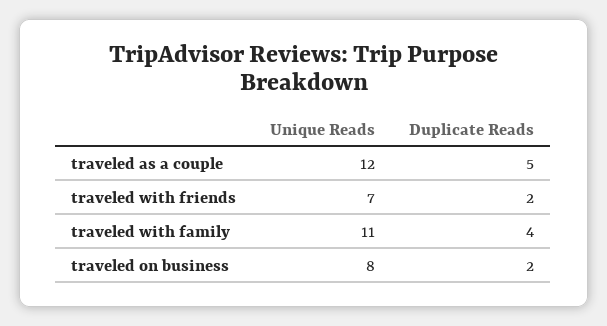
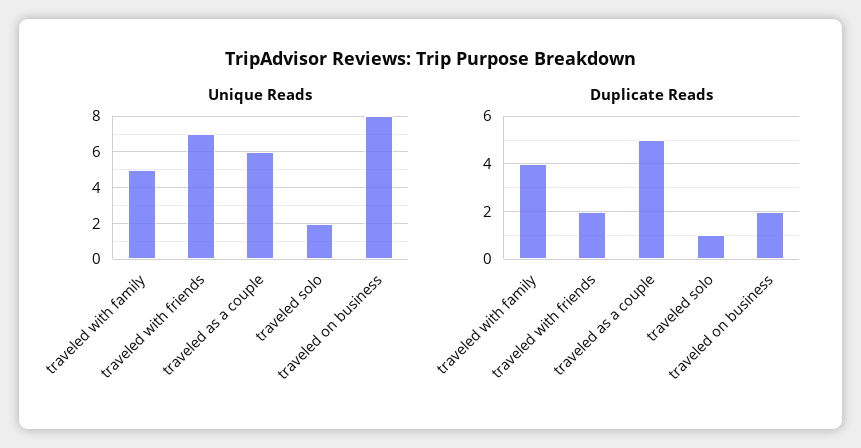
  {
    "Unique Reads": {
-     "traveled as a couple": 12,
+     "traveled as a couple": 6,
      "traveled with friends": 7,
-     "traveled with family": 11,
+     "traveled with family": 5,
-     "traveled on business": 8
+     "traveled on business": 8,
+     "traveled solo": 2
    },
    "Duplicate Reads": {
      "traveled as a couple": 5,
      "traveled with friends": 2,
      "traveled with family": 4,
-     "traveled on business": 2
+     "traveled on business": 2,
+     "traveled solo": 1
    }
  }

